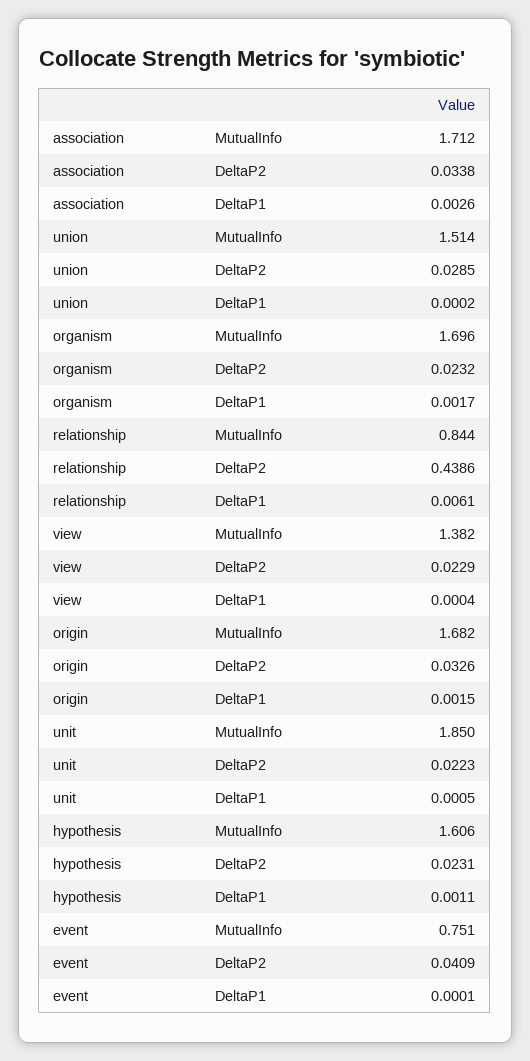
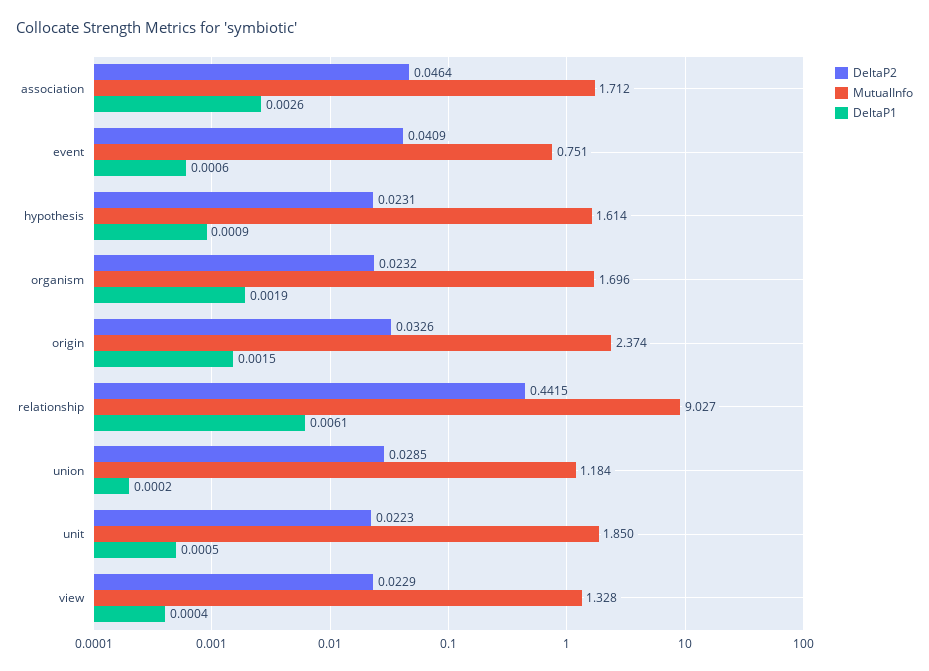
  {
    "MutualInfo": {
      "association": 1.712,
-     "union": 1.514,
+     "union": 1.184,
      "organism": 1.696,
-     "relationship": 0.844,
+     "relationship": 9.027,
-     "view": 1.382,
+     "view": 1.328,
-     "origin": 1.682,
+     "origin": 2.374,
      "unit": 1.85,
-     "hypothesis": 1.606,
+     "hypothesis": 1.614,
      "event": 0.751
    },
    "DeltaP2": {
-     "association": 0.0338,
+     "association": 0.0464,
      "union": 0.0285,
      "organism": 0.0232,
-     "relationship": 0.4386,
+     "relationship": 0.4415,
      "view": 0.0229,
      "origin": 0.0326,
      "unit": 0.0223,
      "hypothesis": 0.0231,
      "event": 0.0409
    },
    "DeltaP1": {
      "association": 0.0026,
      "union": 0.0002,
-     "organism": 0.0017,
+     "organism": 0.0019,
      "relationship": 0.0061,
      "view": 0.0004,
      "origin": 0.0015,
      "unit": 0.0005,
-     "hypothesis": 0.0011,
+     "hypothesis": 0.0009,
-     "event": 0.0001
+     "event": 0.0006
    }
  }

